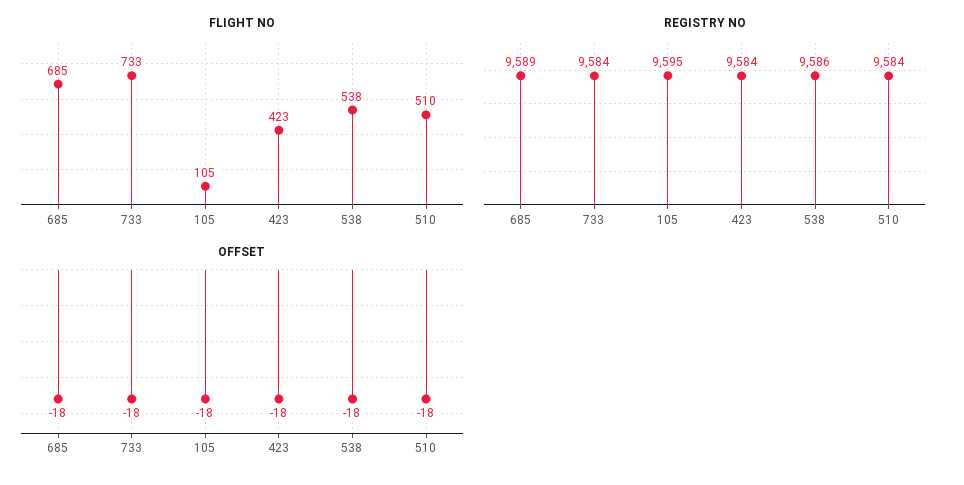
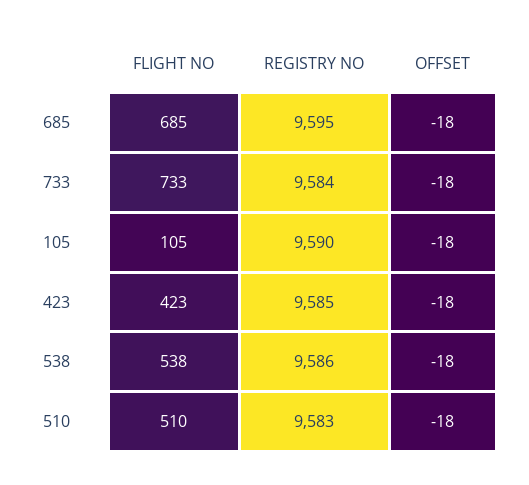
  {
    "FLIGHT NO": {
      "685": 685,
      "733": 733,
      "105": 105,
      "423": 423,
      "538": 538,
      "510": 510
    },
    "REGISTRY NO": {
-     "685": 9589,
+     "685": 9595,
      "733": 9584,
-     "105": 9595,
+     "105": 9590,
-     "423": 9584,
+     "423": 9585,
      "538": 9586,
-     "510": 9584
+     "510": 9583
    },
    "OFFSET": {
      "685": -18,
      "733": -18,
      "105": -18,
      "423": -18,
      "538": -18,
      "510": -18
    }
  }

